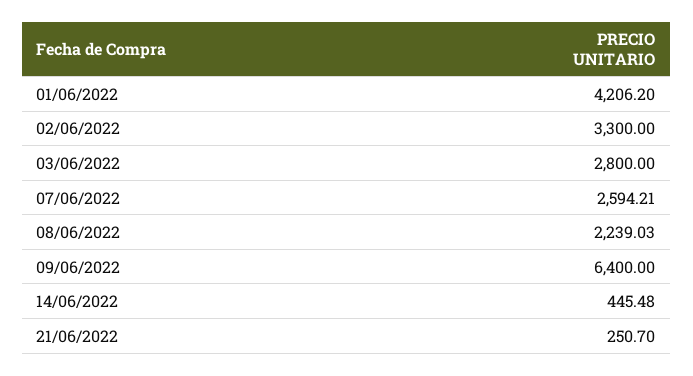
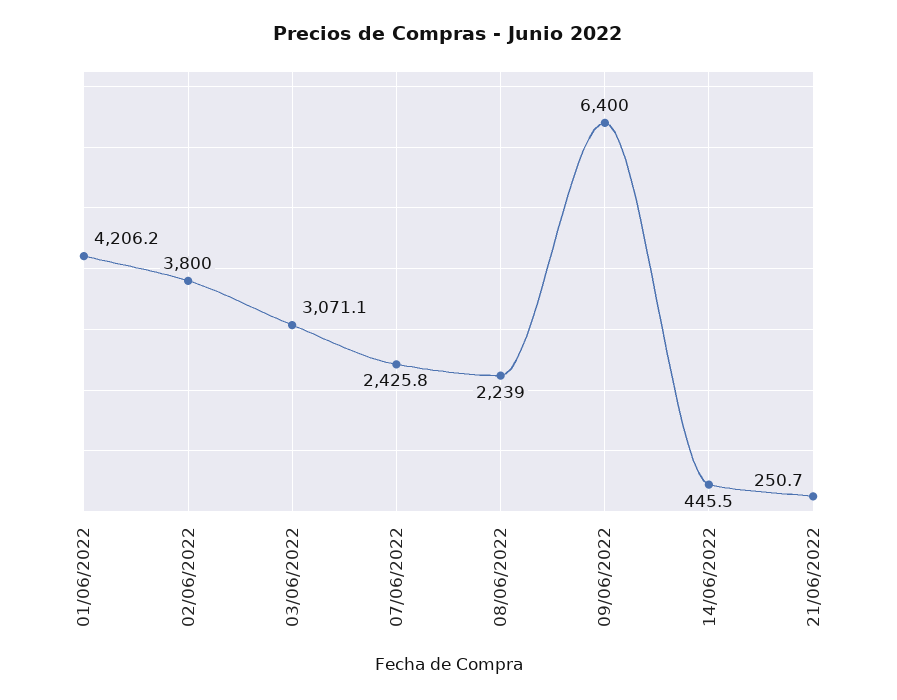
  {
    "01/06/2022": 4206.2,
-   "02/06/2022": 3300,
+   "02/06/2022": 3800,
-   "03/06/2022": 2800,
+   "03/06/2022": 3071.1,
-   "07/06/2022": 2594.21,
+   "07/06/2022": 2425.8,
    "08/06/2022": 2239.03,
    "09/06/2022": 6400,
    "14/06/2022": 445.48,
    "21/06/2022": 250.7
  }

